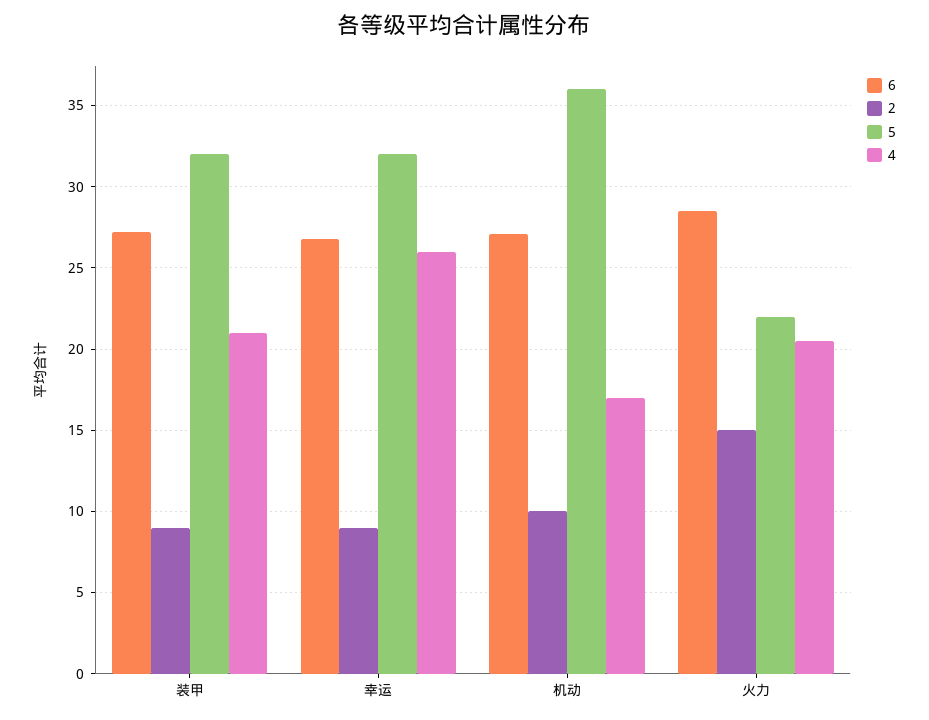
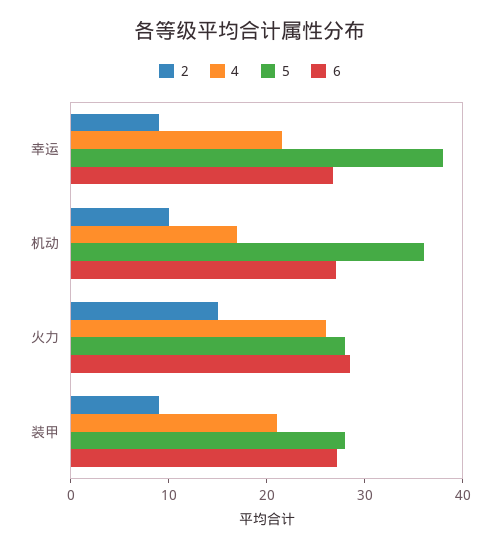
  {
    "6": {
      "装甲": 27,
      "幸运": 27,
      "机动": 27,
      "火力": 28.5
    },
    "2": {
      "装甲": 9,
      "幸运": 9,
      "机动": 10,
      "火力": 15
    },
    "5": {
-     "装甲": 32,
+     "装甲": 28,
-     "幸运": 32,
+     "幸运": 38,
      "机动": 36,
-     "火力": 22
+     "火力": 28
    },
    "4": {
      "装甲": 21,
-     "幸运": 26,
+     "幸运": 22,
      "机动": 17,
-     "火力": 20.5
+     "火力": 26
    }
  }

